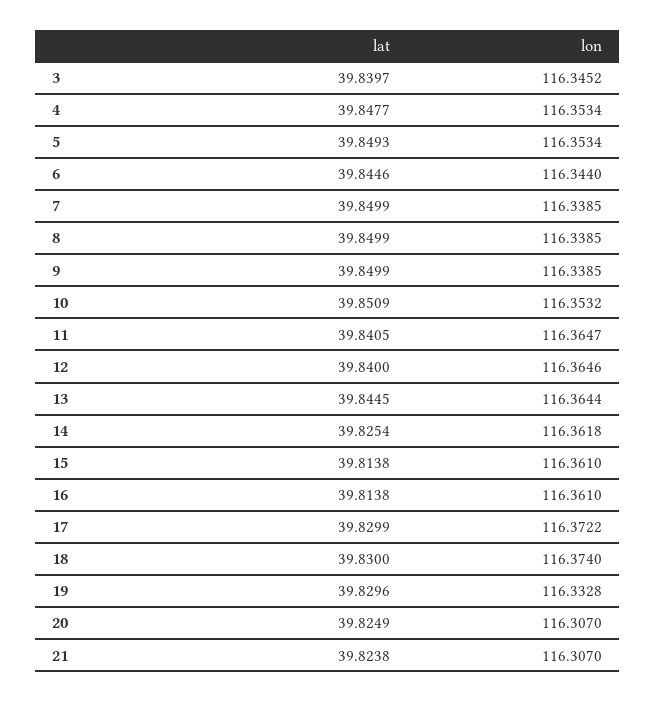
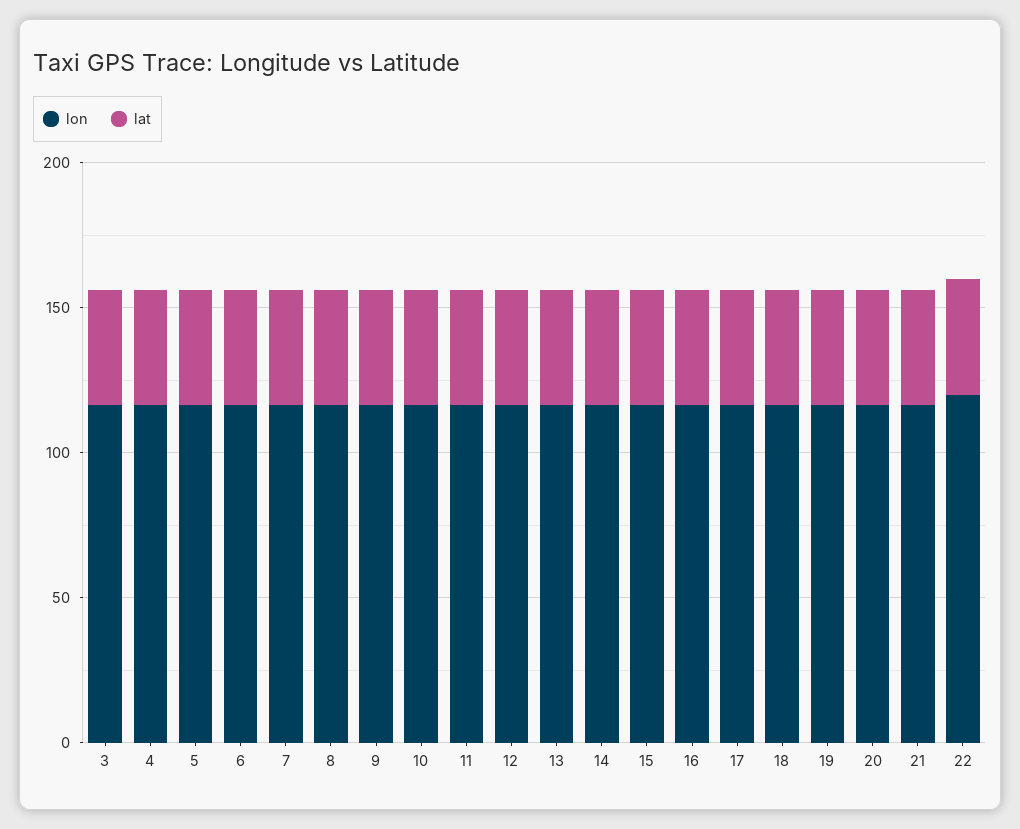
  {
    "lat": {
      "3": 39.8397,
      "4": 39.8477,
      "5": 39.8493,
      "6": 39.8446,
      "7": 39.8499,
      "8": 39.8499,
      "9": 39.8499,
      "10": 39.8509,
      "11": 39.8405,
      "12": 39.84,
      "13": 39.8445,
      "14": 39.8254,
      "15": 39.8138,
      "16": 39.8138,
      "17": 39.8299,
      "18": 39.83,
      "19": 39.8296,
      "20": 39.8249,
-     "21": 39.8238
+     "21": 39.8238,
+     "22": 40
    },
    "lon": {
      "3": 116.3452,
      "4": 116.3534,
      "5": 116.3534,
      "6": 116.344,
      "7": 116.3385,
      "8": 116.3385,
      "9": 116.3385,
      "10": 116.3532,
      "11": 116.3647,
      "12": 116.3646,
      "13": 116.3644,
      "14": 116.3618,
      "15": 116.361,
      "16": 116.361,
      "17": 116.3722,
      "18": 116.374,
      "19": 116.3328,
      "20": 116.307,
-     "21": 116.307
+     "21": 116.307,
+     "22": 120
    }
  }

